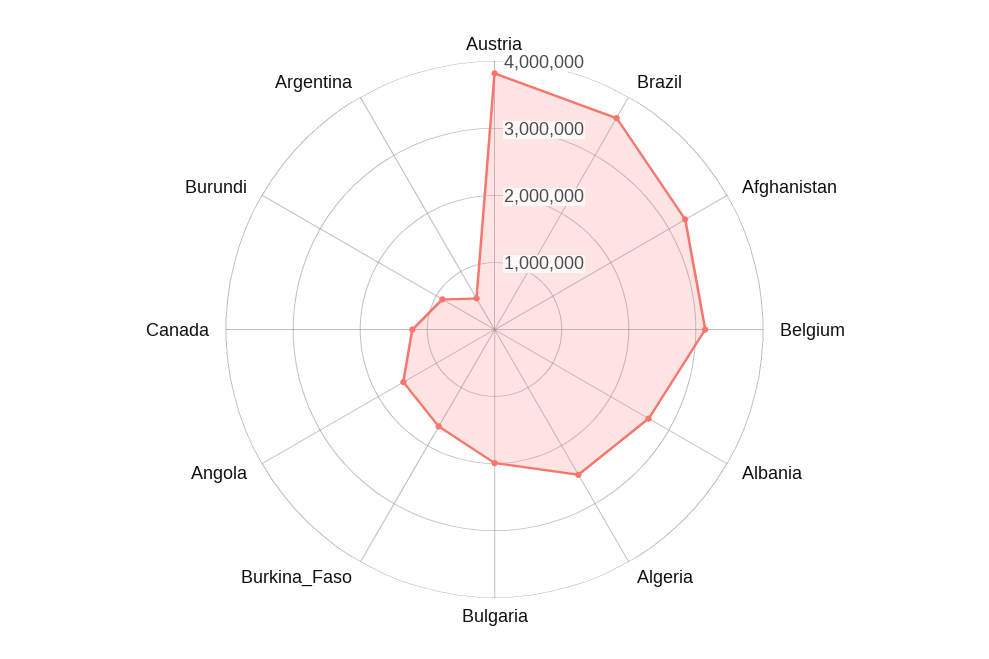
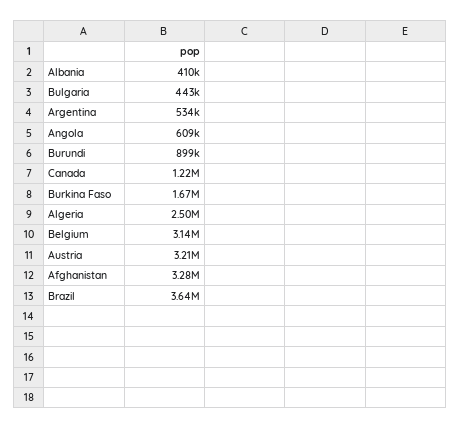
  {
-   "Austria": 3800000,
+   "Austria": 3210000,
    "Brazil": 3640000,
    "Afghanistan": 3280000,
    "Belgium": 3140000,
-   "Albania": 2600000,
+   "Albania": 410000,
    "Algeria": 2500000,
-   "Bulgaria": 2000000,
+   "Bulgaria": 443000,
    "Burkina_Faso": 1670000,
-   "Angola": 1600000,
+   "Angola": 609000,
    "Canada": 1220000,
    "Burundi": 899000,
    "Argentina": 534000
  }

